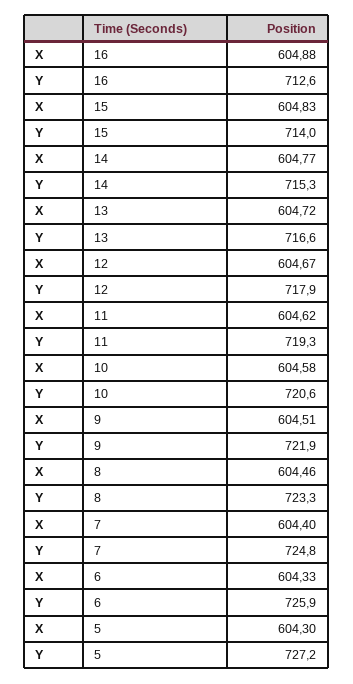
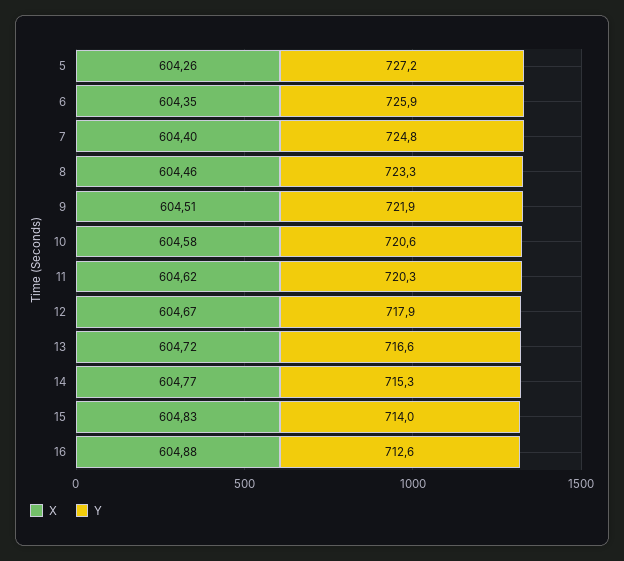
  {
    "X": {
      "16": 604.88,
      "15": 604.83,
      "14": 604.77,
      "13": 604.72,
      "12": 604.67,
      "11": 604.62,
      "10": 604.58,
      "9": 604.51,
      "8": 604.46,
      "7": 604.4,
-     "6": 604.33,
+     "6": 604.35,
-     "5": 604.3
+     "5": 604.26
    },
    "Y": {
      "16": 712.6,
      "15": 714,
      "14": 715.3,
      "13": 716.6,
      "12": 717.9,
-     "11": 719.3,
+     "11": 720.3,
      "10": 720.6,
      "9": 721.9,
      "8": 723.3,
      "7": 724.8,
      "6": 725.9,
      "5": 727.2
    }
  }

